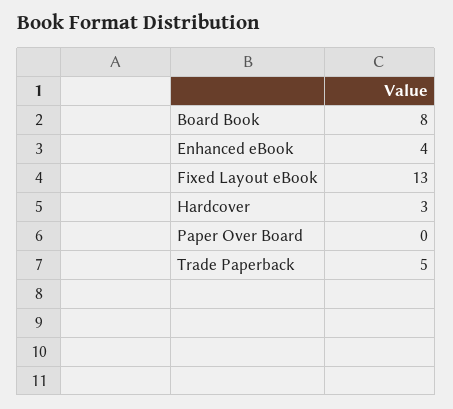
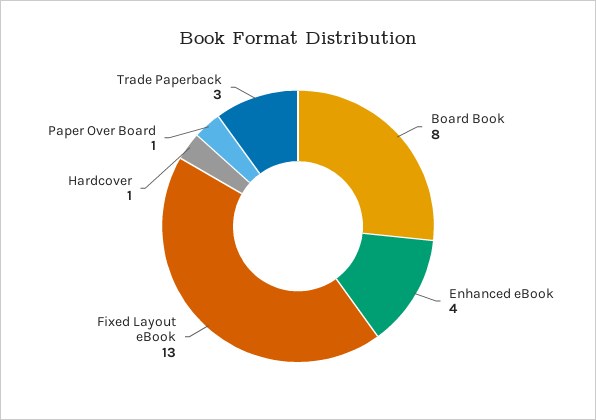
  {
    "Board Book": 8,
    "Enhanced eBook": 4,
    "Fixed Layout eBook": 13,
-   "Hardcover": 3,
+   "Hardcover": 1,
-   "Paper Over Board": 0,
+   "Paper Over Board": 1,
-   "Trade Paperback": 5
+   "Trade Paperback": 3
  }

